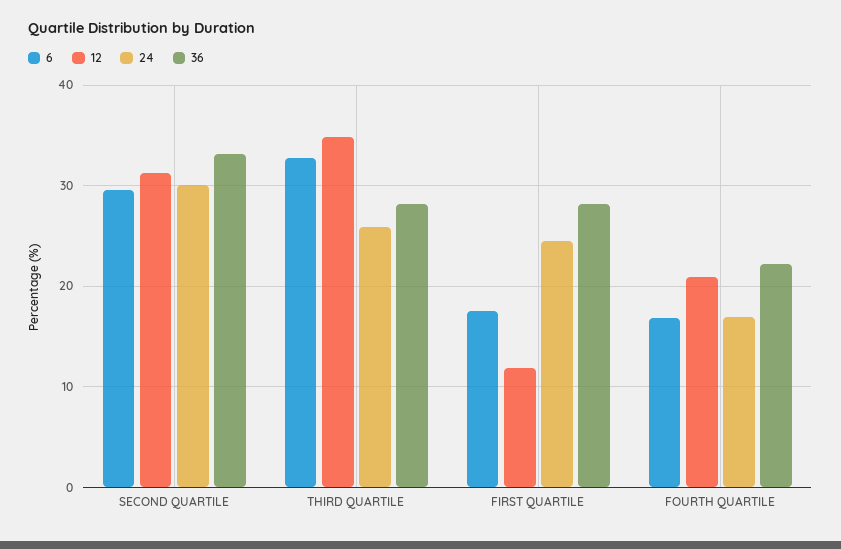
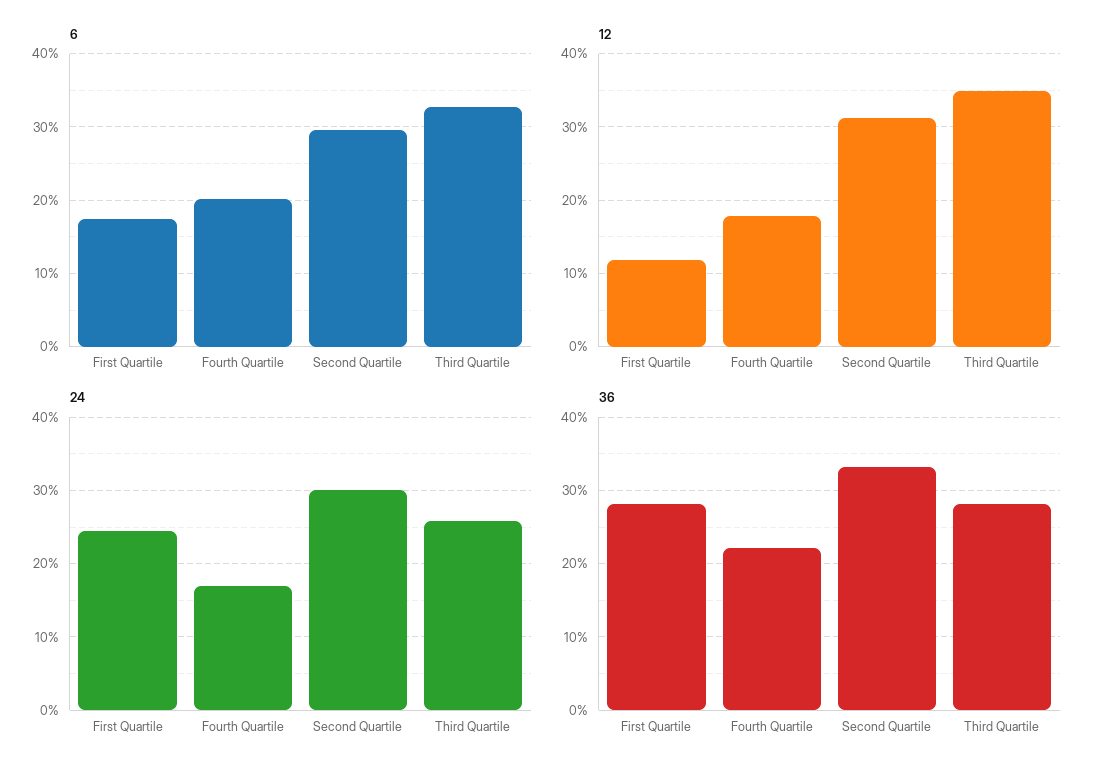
  {
    "6": {
      "SECOND QUARTILE": 30,
      "THIRD QUARTILE": 33,
      "FIRST QUARTILE": 18,
-     "FOURTH QUARTILE": 17
+     "FOURTH QUARTILE": 20
    },
    "12": {
      "SECOND QUARTILE": 31,
      "THIRD QUARTILE": 35,
      "FIRST QUARTILE": 12,
-     "FOURTH QUARTILE": 21
+     "FOURTH QUARTILE": 18
    },
    "24": {
      "SECOND QUARTILE": 30,
      "THIRD QUARTILE": 26,
      "FIRST QUARTILE": 25,
      "FOURTH QUARTILE": 17
    },
    "36": {
      "SECOND QUARTILE": 33,
      "THIRD QUARTILE": 28,
      "FIRST QUARTILE": 28,
      "FOURTH QUARTILE": 22
    }
  }

